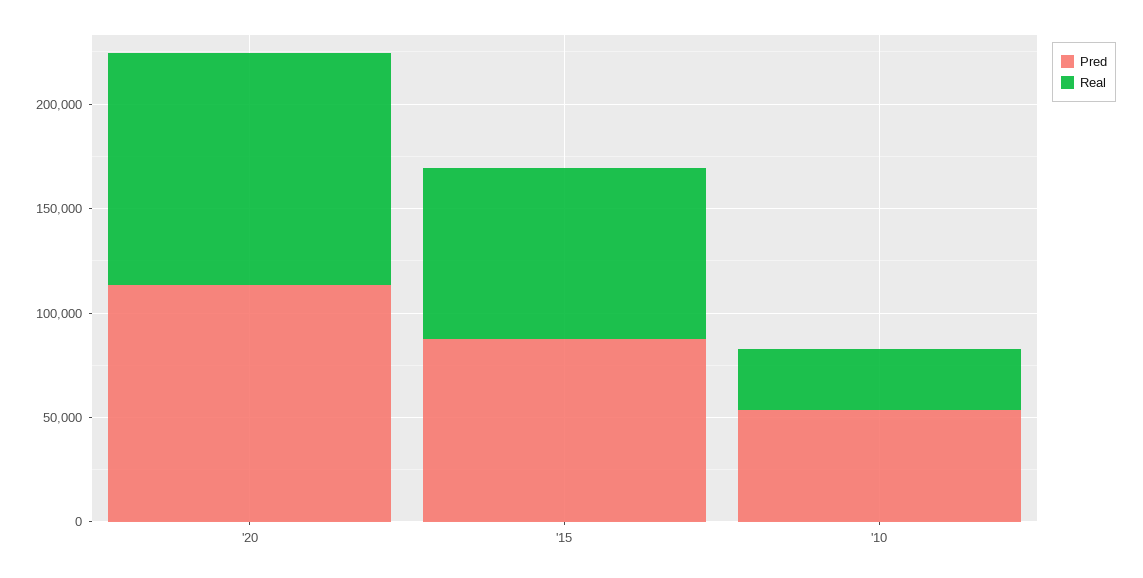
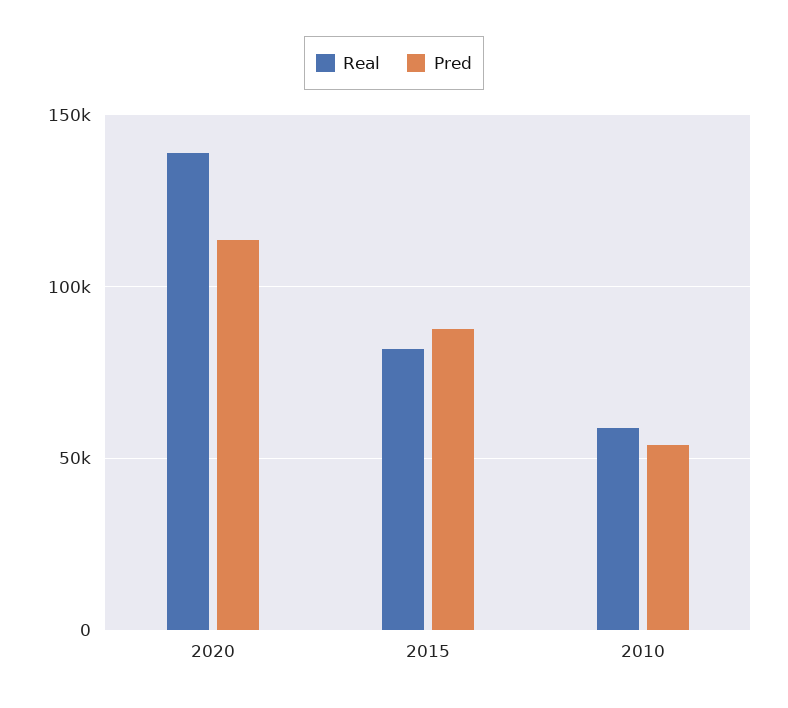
  {
    "Pred": {
      "'20": 115000,
      "'15": 90000,
      "'10": 55000
    },
    "Real": {
-     "'20": 110000,
+     "'20": 140000,
      "'15": 80000,
-     "'10": 30000
+     "'10": 60000
    }
  }

